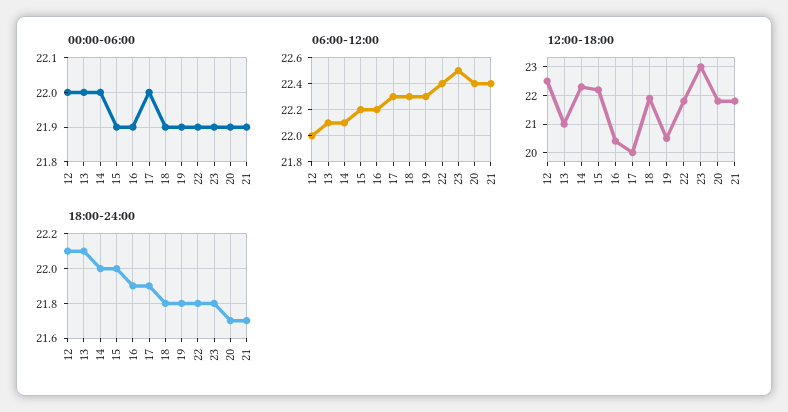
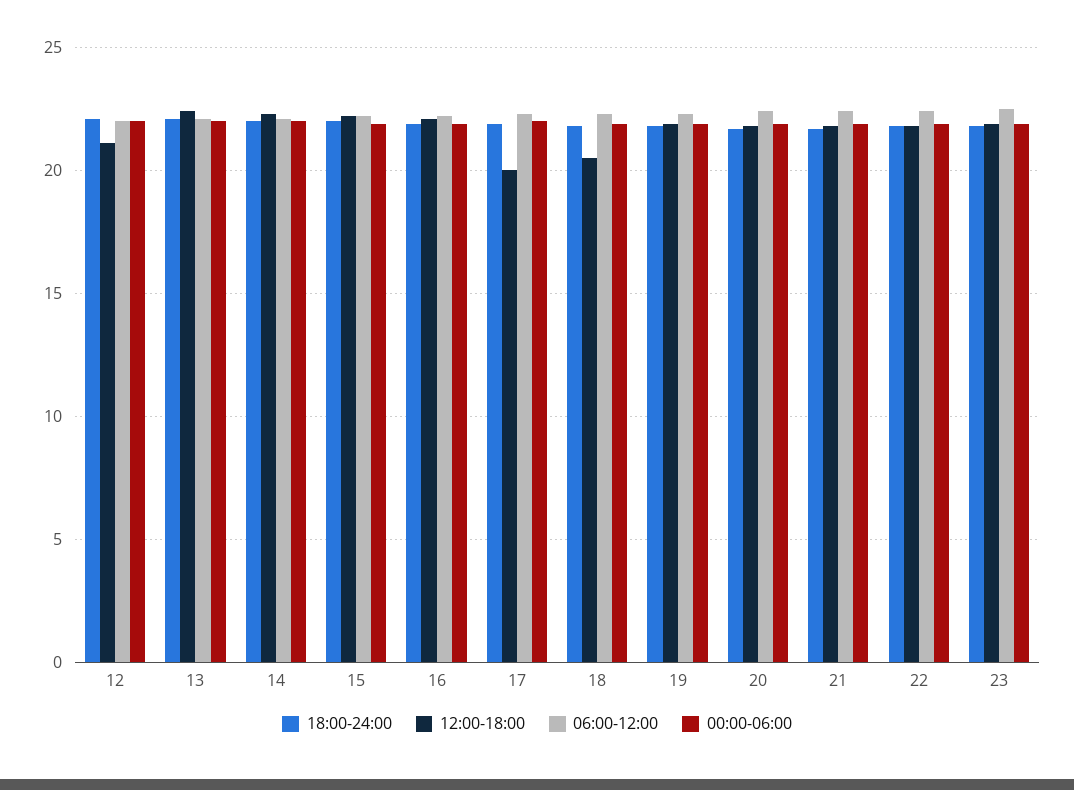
  {
    "00:00-06:00": {
      "12": 22,
      "13": 22,
      "14": 22,
      "15": 21.9,
      "16": 21.9,
      "17": 22,
      "18": 21.9,
      "19": 21.9,
      "22": 21.9,
      "23": 21.9,
      "20": 21.9,
      "21": 21.9
    },
    "06:00-12:00": {
      "12": 22,
      "13": 22.1,
      "14": 22.1,
      "15": 22.2,
      "16": 22.2,
      "17": 22.3,
      "18": 22.3,
      "19": 22.3,
      "22": 22.4,
      "23": 22.5,
      "20": 22.4,
      "21": 22.4
    },
    "12:00-18:00": {
-     "12": 22.5,
+     "12": 21,
-     "13": 21,
+     "13": 22.5,
      "14": 22.5,
      "15": 22,
-     "16": 20.5,
+     "16": 22,
      "17": 20,
-     "18": 22,
+     "18": 20.5,
-     "19": 20.5,
+     "19": 22,
      "22": 22,
-     "23": 23,
+     "23": 22,
      "20": 22,
      "21": 22
    },
    "18:00-24:00": {
      "12": 22.1,
      "13": 22.1,
      "14": 22,
      "15": 22,
      "16": 21.9,
      "17": 21.9,
      "18": 21.8,
      "19": 21.8,
      "22": 21.8,
      "23": 21.8,
      "20": 21.7,
      "21": 21.7
    }
  }

